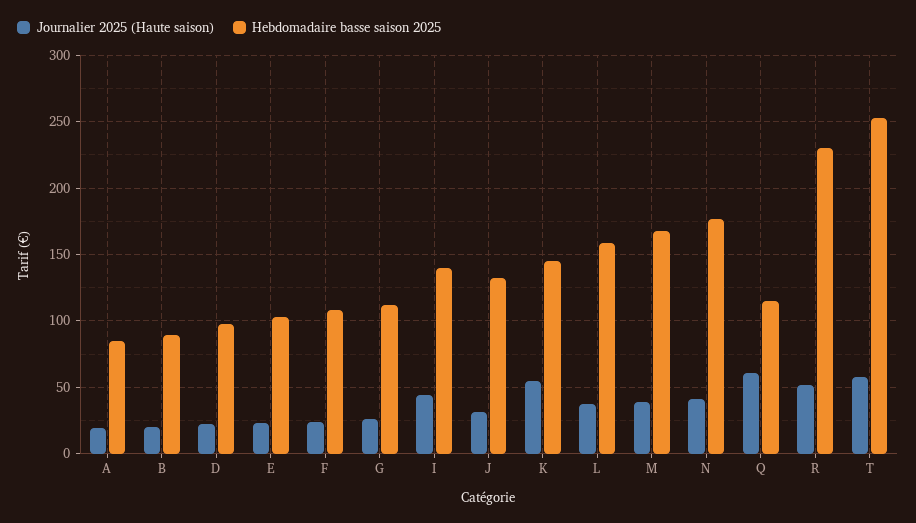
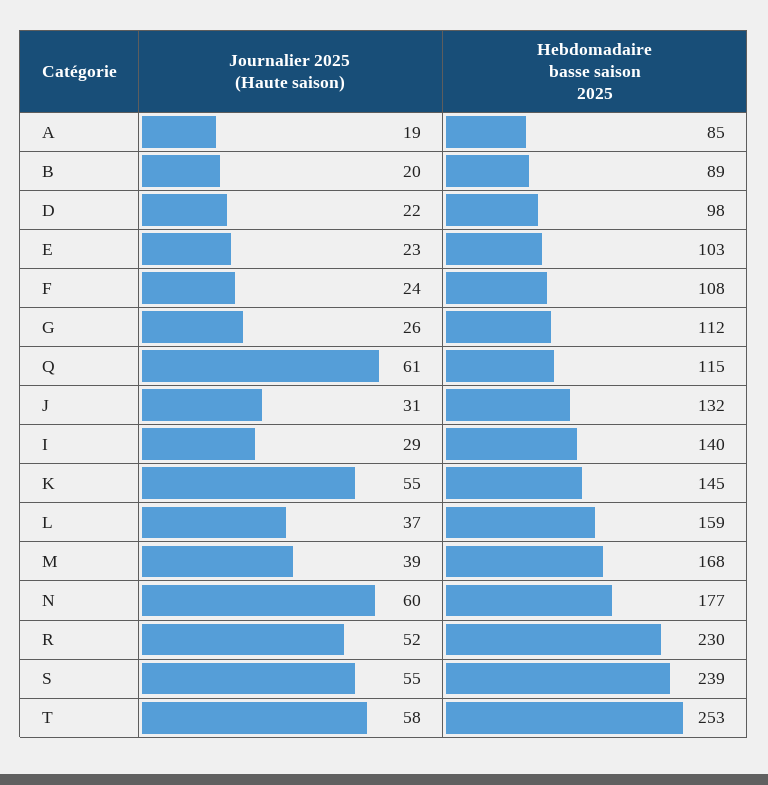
  {
    "Journalier 2025 (Haute saison)": {
      "A": 19,
      "B": 20,
      "D": 22,
      "E": 23,
      "F": 24,
      "G": 26,
-     "I": 45,
+     "I": 29,
      "J": 31,
      "K": 55,
      "L": 37,
      "M": 39,
-     "N": 40,
+     "N": 60,
      "Q": 61,
      "R": 52,
-     "T": 58
+     "T": 58,
+     "S": 55
    },
    "Hebdomadaire basse saison 2025": {
      "A": 85,
      "B": 89,
      "D": 98,
      "E": 103,
      "F": 108,
      "G": 112,
      "I": 140,
      "J": 132,
      "K": 145,
      "L": 159,
      "M": 168,
      "N": 177,
      "Q": 115,
      "R": 230,
-     "T": 253
+     "T": 253,
+     "S": 239
    }
  }

